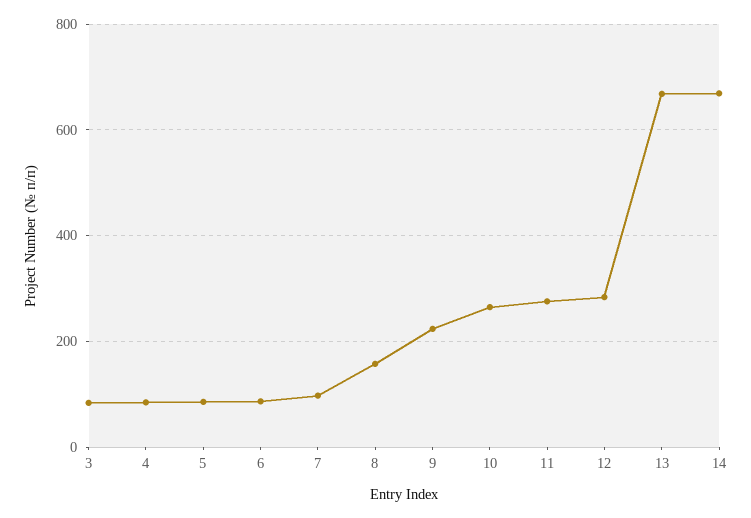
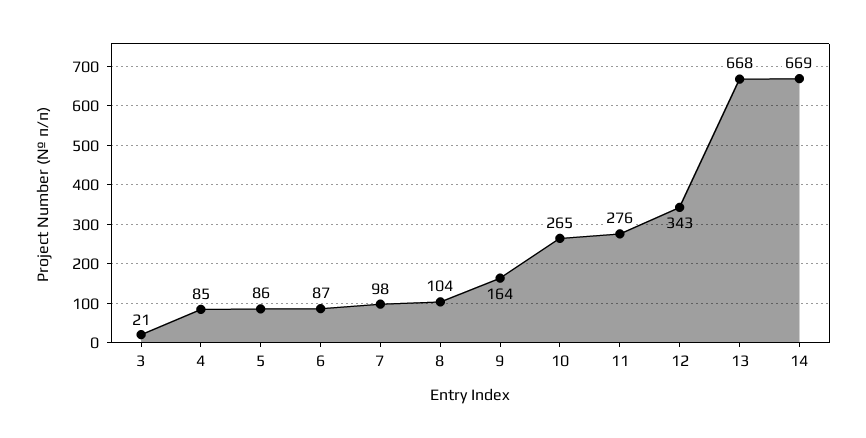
  {
-   "3": 80,
+   "3": 21,
    "4": 85,
    "5": 86,
    "6": 87,
    "7": 98,
-   "8": 160,
+   "8": 104,
-   "9": 220,
+   "9": 164,
    "10": 265,
    "11": 276,
-   "12": 280,
+   "12": 343,
    "13": 668,
    "14": 669
  }

